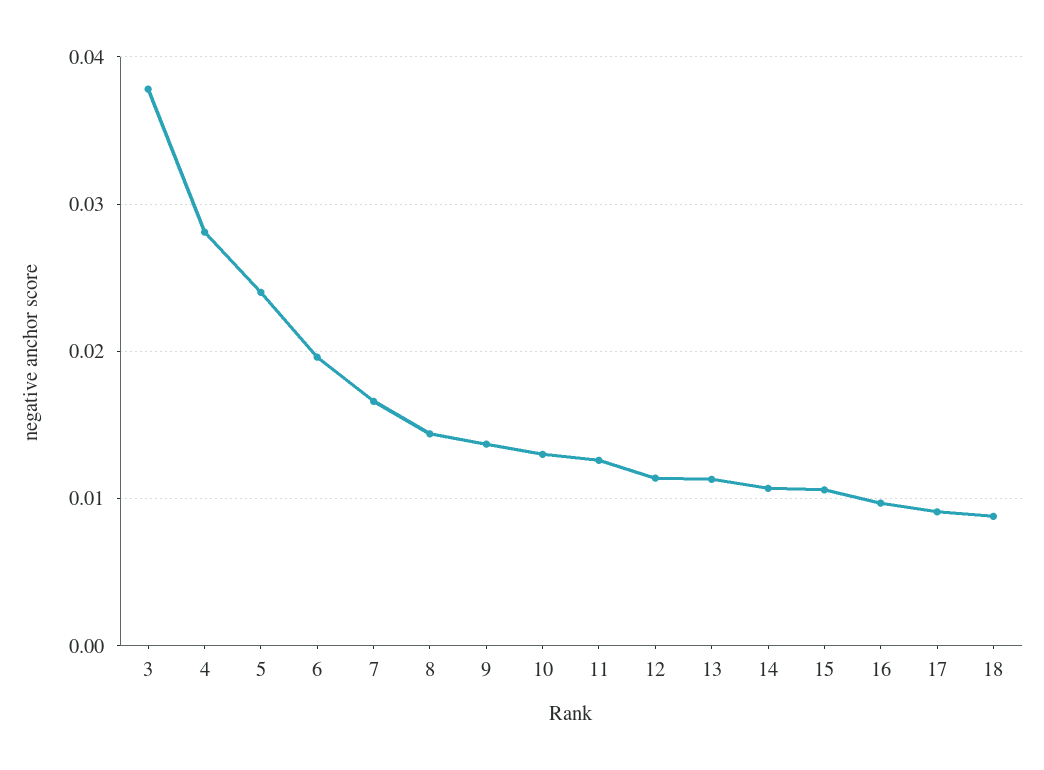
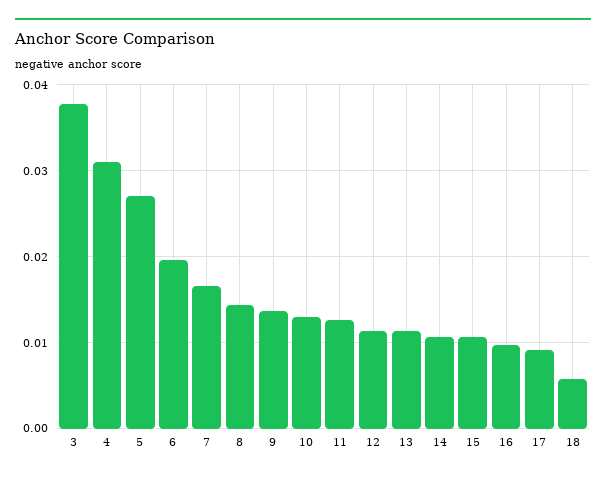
  {
    "3": 0.038,
-   "4": 0.028,
+   "4": 0.031,
-   "5": 0.024,
+   "5": 0.027,
    "6": 0.02,
    "7": 0.017,
    "8": 0.014,
    "9": 0.014,
    "10": 0.013,
    "11": 0.013,
    "12": 0.011,
    "13": 0.011,
    "14": 0.011,
    "15": 0.011,
    "16": 0.01,
    "17": 0.009,
-   "18": 0.009
+   "18": 0.006
  }

